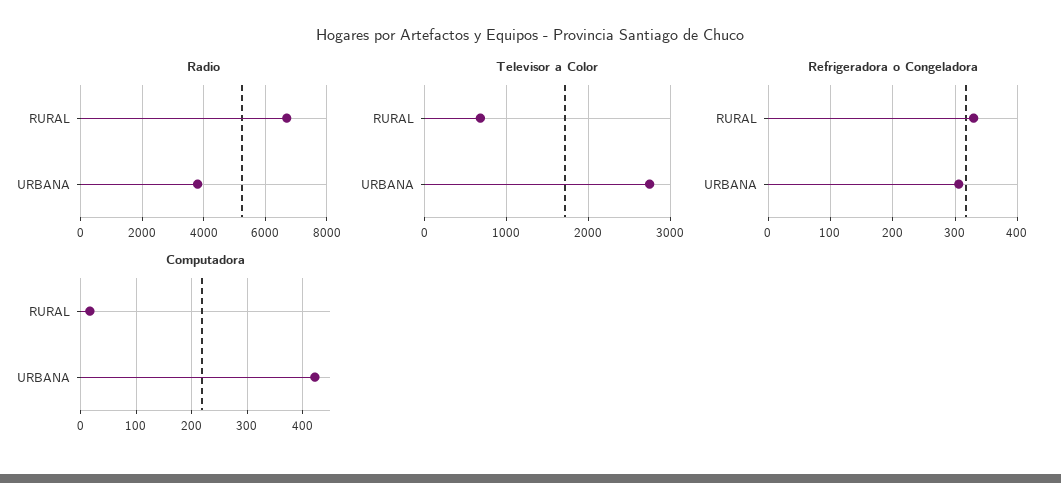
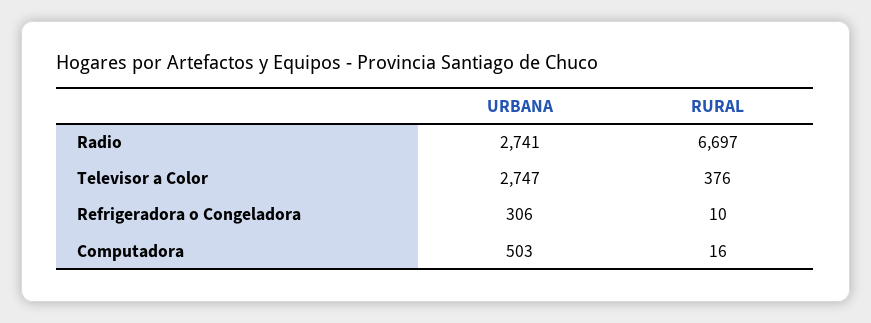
  {
    "Radio": {
      "RURAL": 6697,
-     "URBANA": 3800
+     "URBANA": 2741
    },
    "Televisor a Color": {
-     "RURAL": 700,
+     "RURAL": 376,
      "URBANA": 2747
    },
    "Refrigeradora o Congeladora": {
-     "RURAL": 330,
+     "RURAL": 10,
      "URBANA": 306
    },
    "Computadora": {
      "RURAL": 16,
-     "URBANA": 420
+     "URBANA": 503
    }
  }

